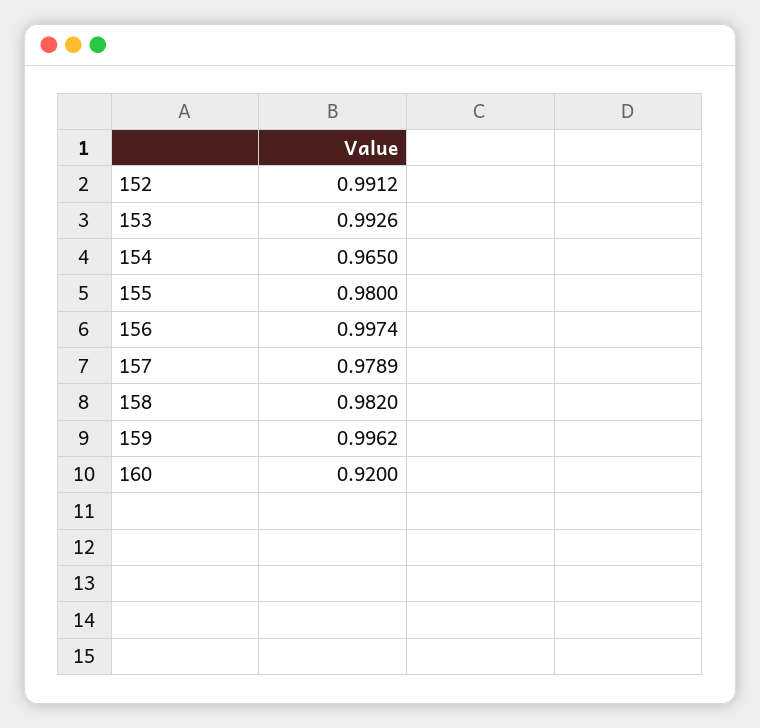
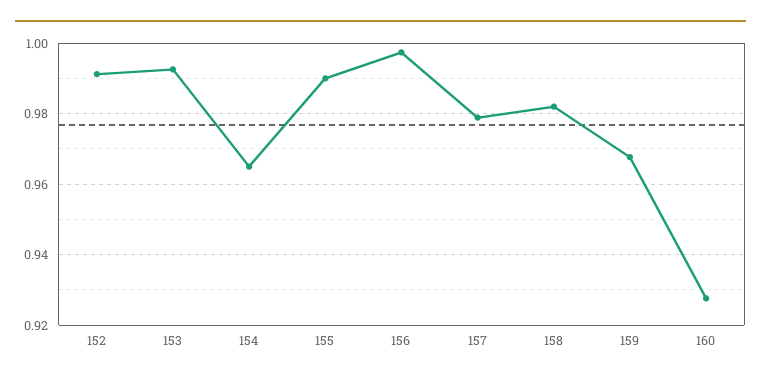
  {
    "152": 0.9912,
    "153": 0.9926,
    "154": 0.965,
-   "155": 0.98,
+   "155": 0.99,
    "156": 0.9974,
    "157": 0.9789,
    "158": 0.982,
-   "159": 0.9962,
+   "159": 0.968,
-   "160": 0.92
+   "160": 0.928
  }

